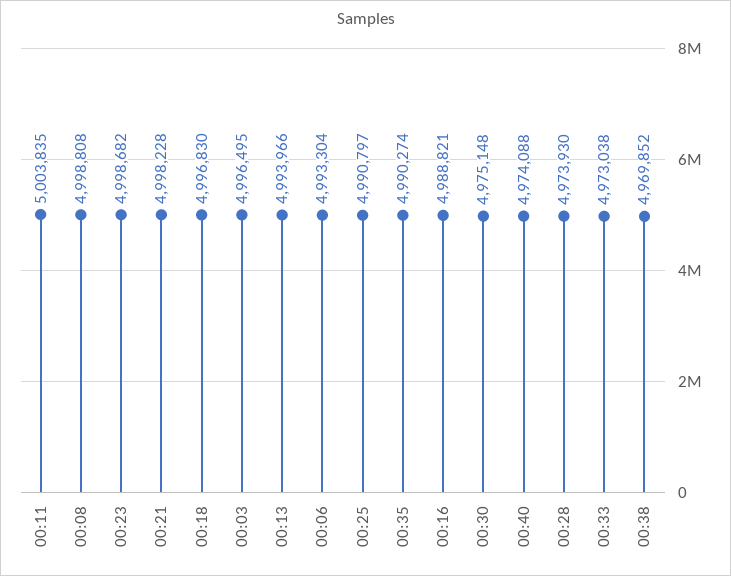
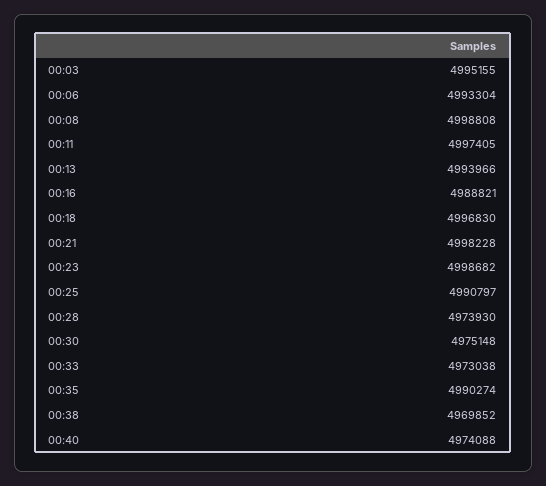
  {
-   "00:11": 5003835,
+   "00:11": 4997405,
    "00:08": 4998808,
    "00:23": 4998682,
    "00:21": 4998228,
    "00:18": 4996830,
-   "00:03": 4996495,
+   "00:03": 4995155,
    "00:13": 4993966,
    "00:06": 4993304,
    "00:25": 4990797,
    "00:35": 4990274,
    "00:16": 4988821,
    "00:30": 4975148,
    "00:40": 4974088,
    "00:28": 4973930,
    "00:33": 4973038,
    "00:38": 4969852
  }

